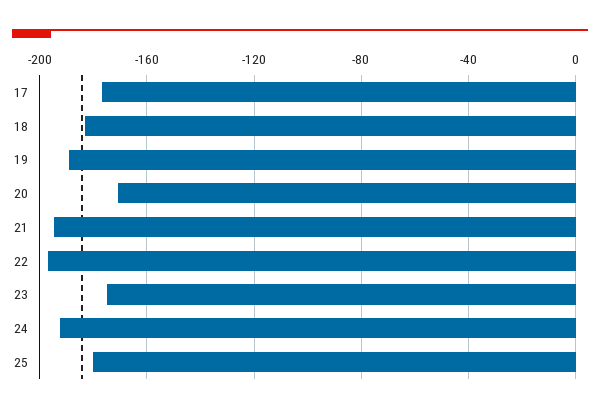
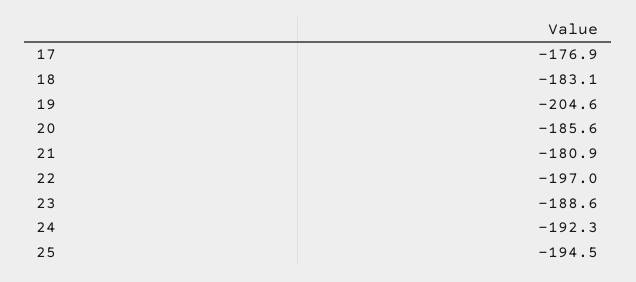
  {
    "17": -176.9,
    "18": -183.1,
-   "19": -190,
+   "19": -204.6,
-   "20": -170,
+   "20": -185.6,
-   "21": -195,
+   "21": -180.9,
    "22": -197,
-   "23": -175,
+   "23": -188.6,
    "24": -192.3,
-   "25": -180
+   "25": -194.5
  }

